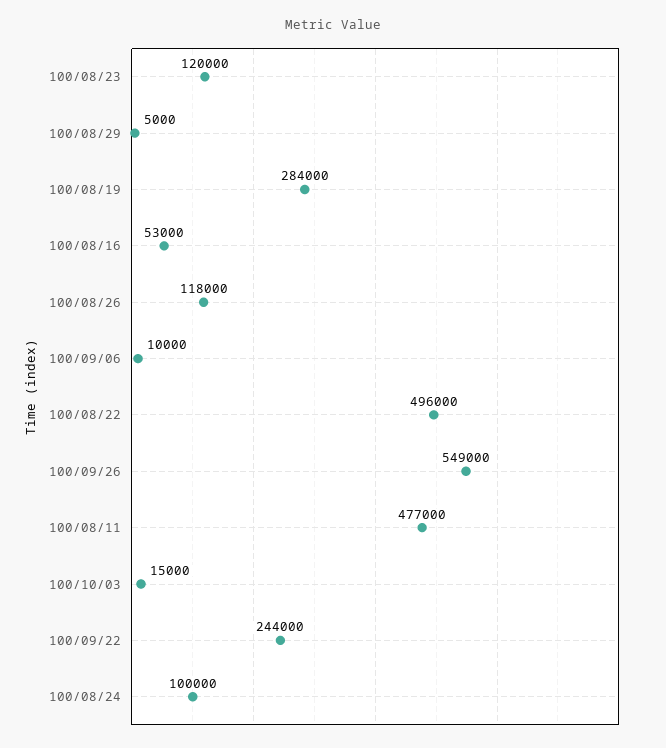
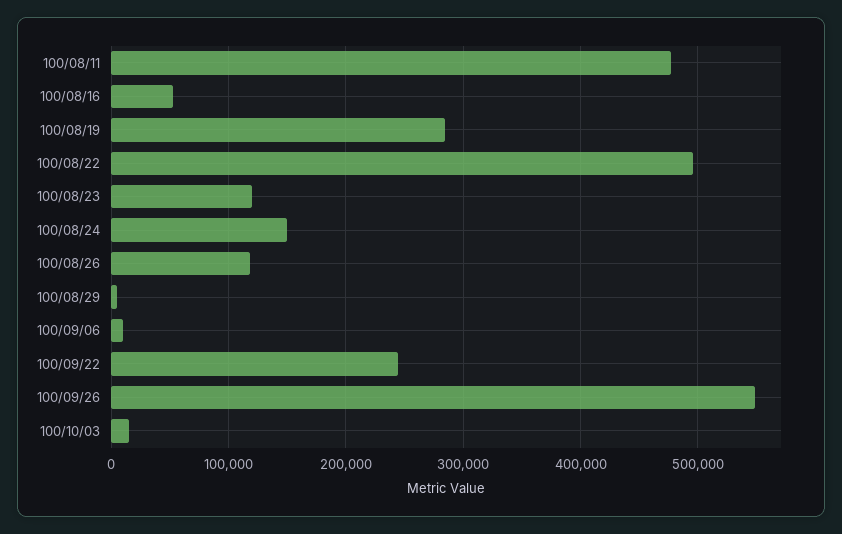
  {
    "100/08/23": 120000,
    "100/08/29": 5000,
    "100/08/19": 284000,
    "100/08/16": 53000,
    "100/08/26": 118000,
    "100/09/06": 10000,
    "100/08/22": 496000,
    "100/09/26": 549000,
    "100/08/11": 477000,
    "100/10/03": 15000,
    "100/09/22": 244000,
-   "100/08/24": 100000
+   "100/08/24": 150000
  }

